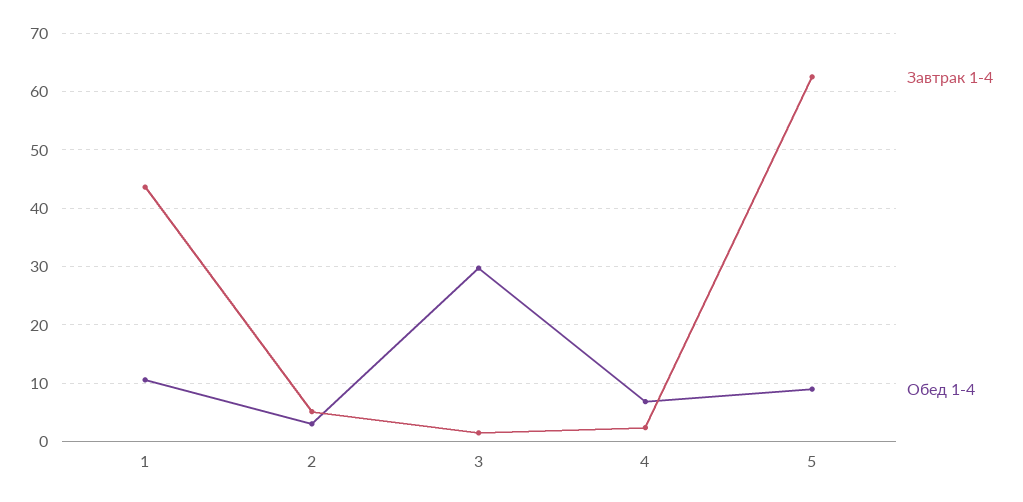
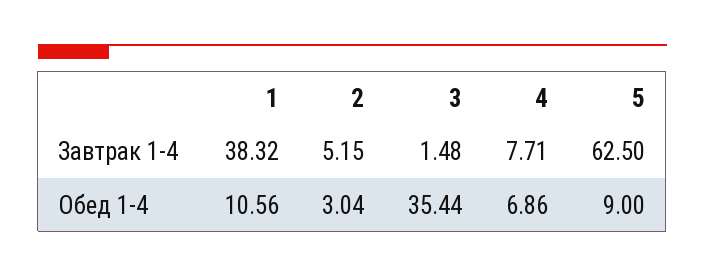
  {
    "Завтрак 1-4": {
-     "1": 44,
+     "1": 38.32,
      "2": 5.15,
      "3": 1.48,
-     "4": 2,
+     "4": 7.71,
      "5": 62.5
    },
    "Обед 1-4": {
      "1": 10.56,
      "2": 3.04,
-     "3": 30,
+     "3": 35.44,
      "4": 6.86,
      "5": 9
    }
  }

